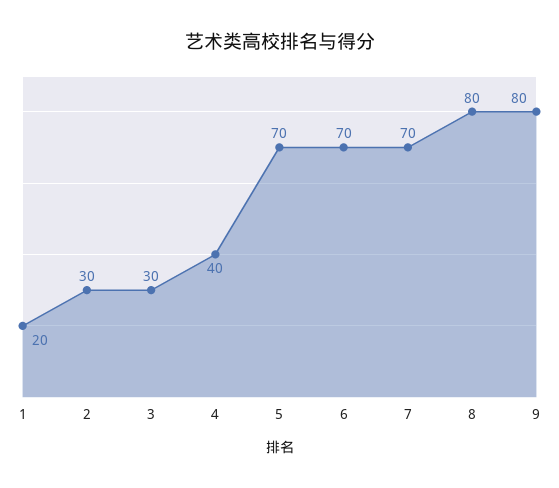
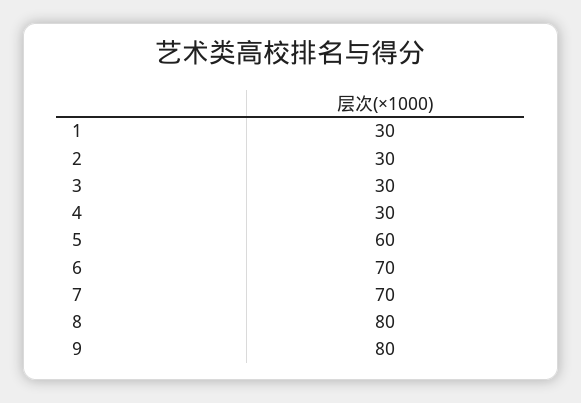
  {
-   "1": 20,
+   "1": 30,
    "2": 30,
    "3": 30,
-   "4": 40,
+   "4": 30,
-   "5": 70,
+   "5": 60,
    "6": 70,
    "7": 70,
    "8": 80,
    "9": 80
  }

